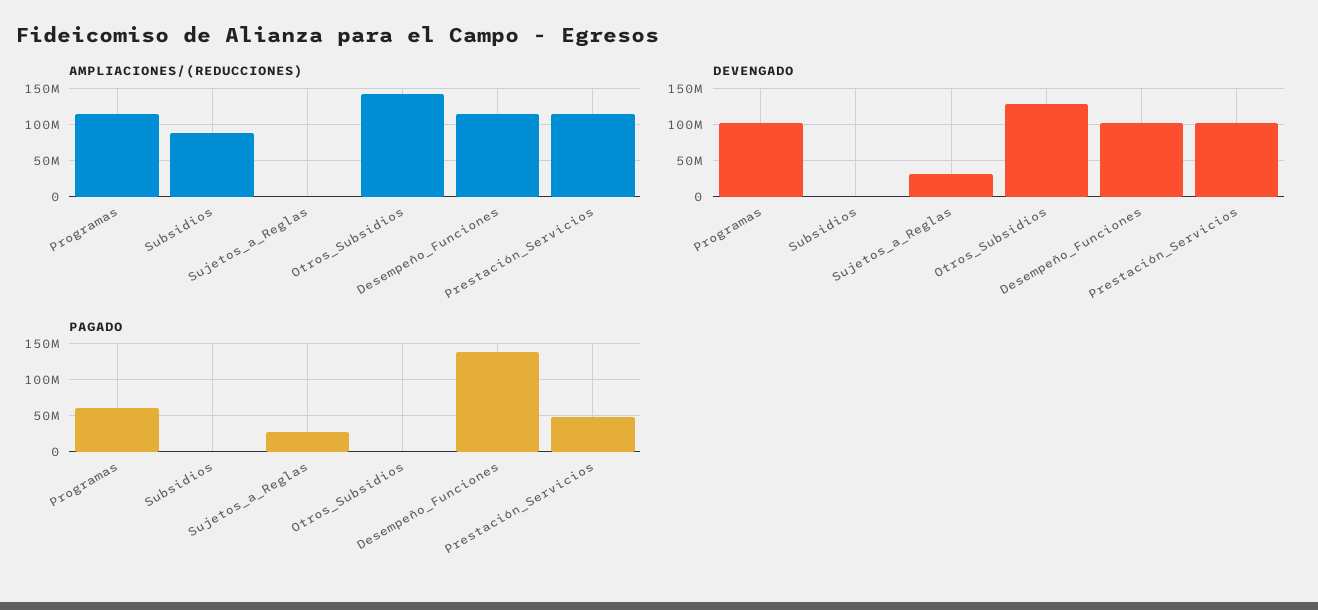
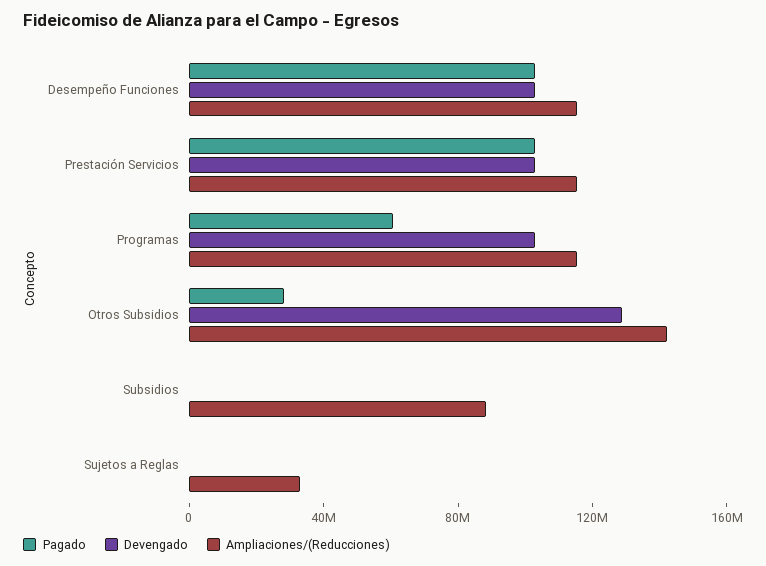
  {
    "AMPLIACIONES/(REDUCCIONES)": {
      "Programas": 120000000,
      "Subsidios": 90000000,
-     "Sujetos_a_Reglas": 0,
+     "Sujetos_a_Reglas": 30000000,
      "Otros_Subsidios": 140000000,
      "Desempeño_Funciones": 120000000,
      "Prestación_Servicios": 120000000
    },
    "DEVENGADO": {
      "Programas": 100000000,
      "Subsidios": 0,
-     "Sujetos_a_Reglas": 30000000,
+     "Sujetos_a_Reglas": 0,
      "Otros_Subsidios": 130000000,
      "Desempeño_Funciones": 100000000,
      "Prestación_Servicios": 100000000
    },
    "PAGADO": {
      "Programas": 60000000,
      "Subsidios": 0,
-     "Sujetos_a_Reglas": 30000000,
+     "Sujetos_a_Reglas": 0,
-     "Otros_Subsidios": 0,
+     "Otros_Subsidios": 30000000,
-     "Desempeño_Funciones": 140000000,
+     "Desempeño_Funciones": 100000000,
-     "Prestación_Servicios": 50000000
+     "Prestación_Servicios": 100000000
    }
  }

